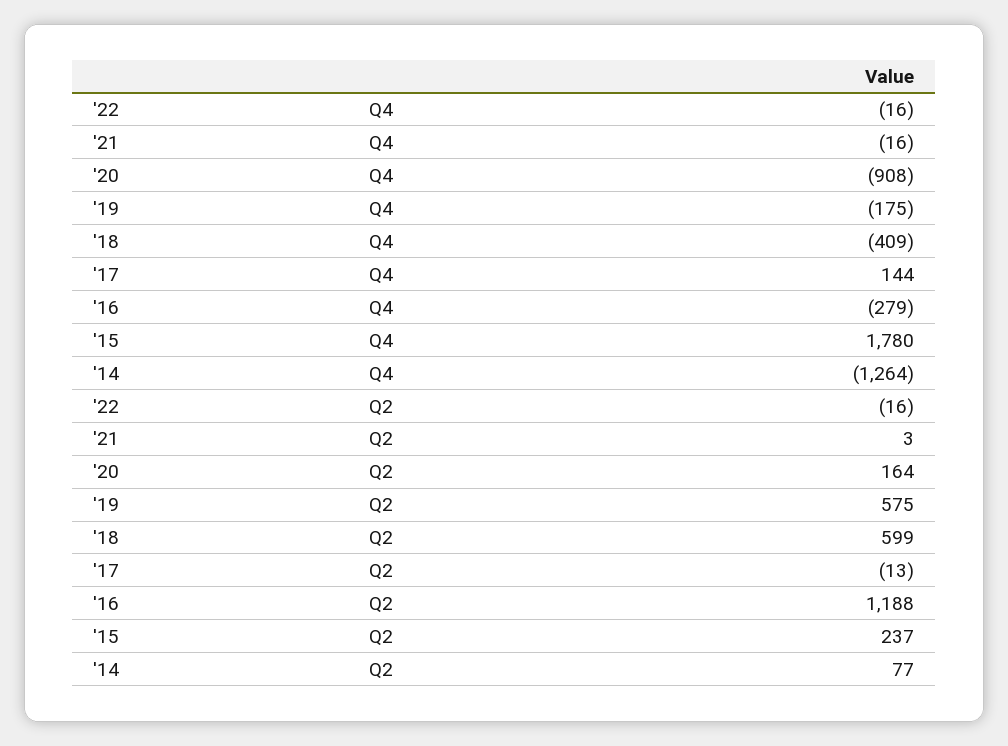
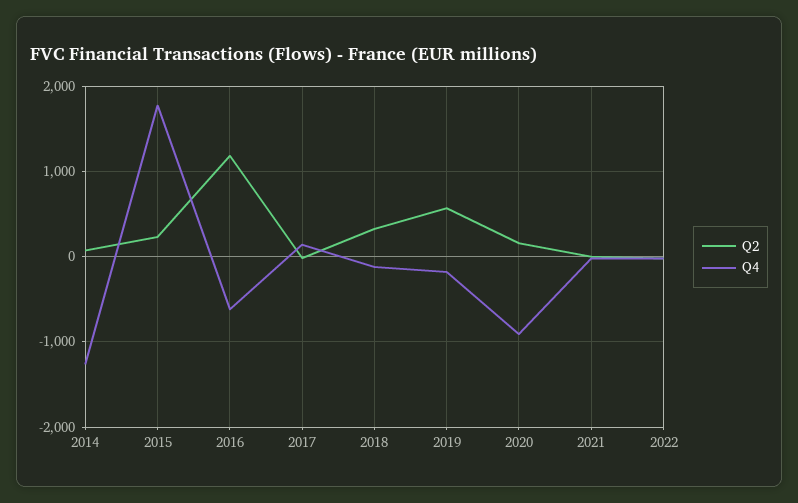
  {
    "Q4": {
      "'22": -16,
      "'21": -16,
      "'20": -908,
      "'19": -175,
-     "'18": -409,
+     "'18": -100,
      "'17": 144,
-     "'16": -279,
+     "'16": -600,
      "'15": 1780,
      "'14": -1264
    },
    "Q2": {
      "'22": -16,
      "'21": 3,
      "'20": 164,
      "'19": 575,
-     "'18": 599,
+     "'18": 300,
      "'17": -13,
      "'16": 1188,
      "'15": 237,
      "'14": 77
    }
  }

